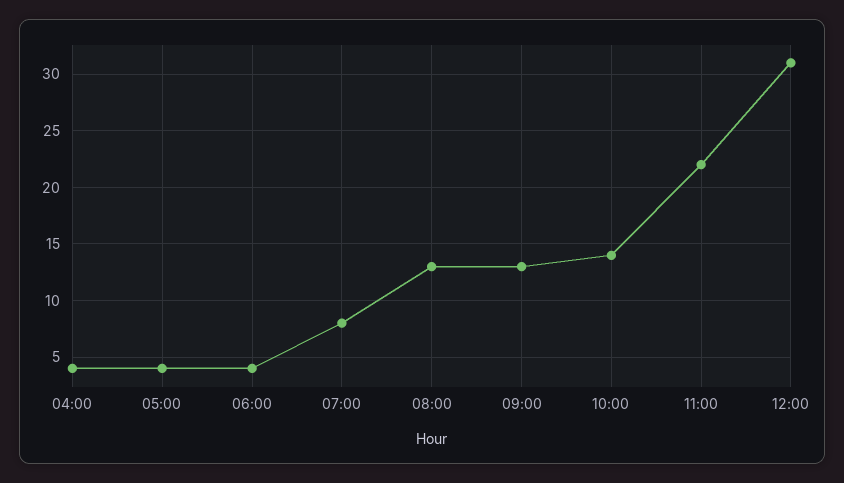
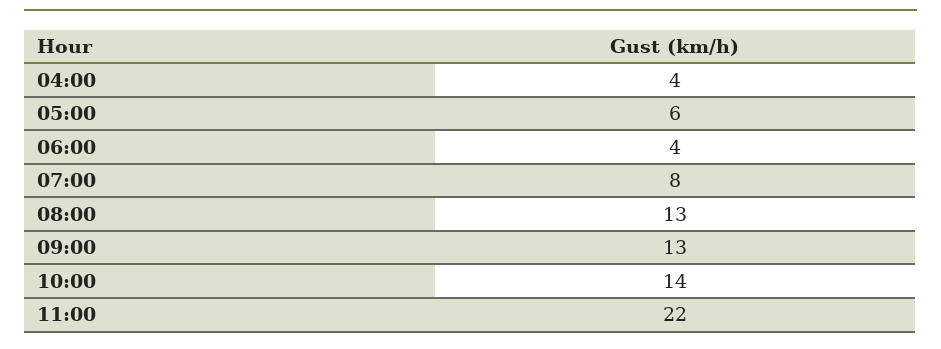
  {
    "04:00": 4,
-   "05:00": 4,
+   "05:00": 6,
    "06:00": 4,
    "07:00": 8,
    "08:00": 13,
    "09:00": 13,
    "10:00": 14,
-   "11:00": 22,
+   "11:00": 22
-   "12:00": 31
  }

